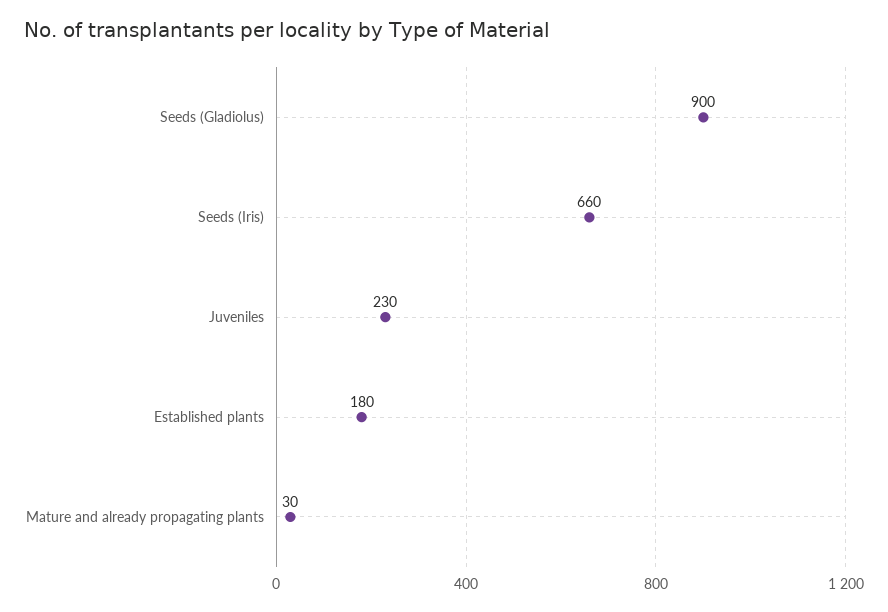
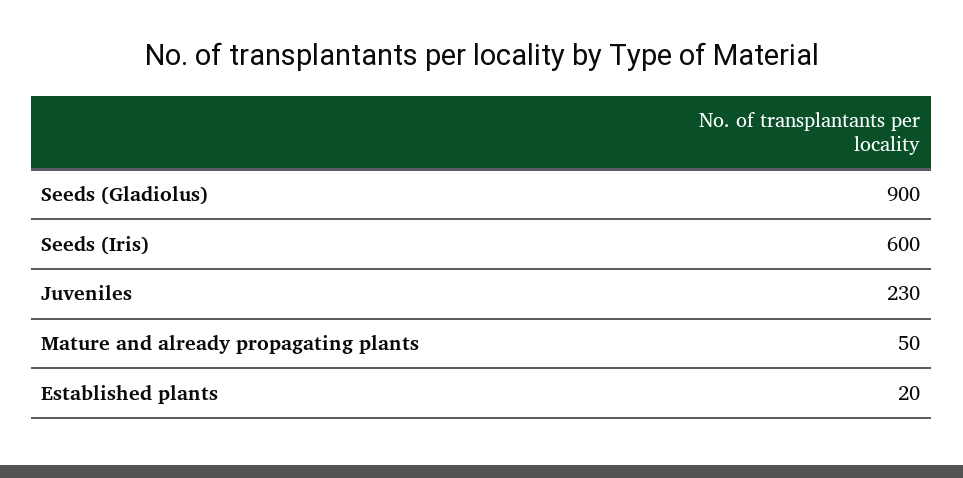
  {
    "Seeds (Gladiolus)": 900,
-   "Seeds (Iris)": 660,
+   "Seeds (Iris)": 600,
    "Juveniles": 230,
-   "Established plants": 180,
+   "Established plants": 20,
-   "Mature and already propagating plants": 30
+   "Mature and already propagating plants": 50
  }

